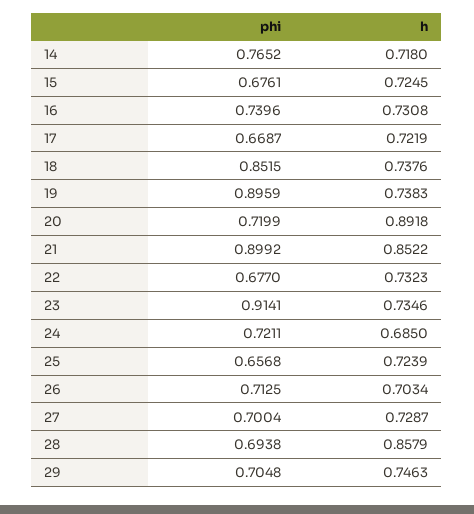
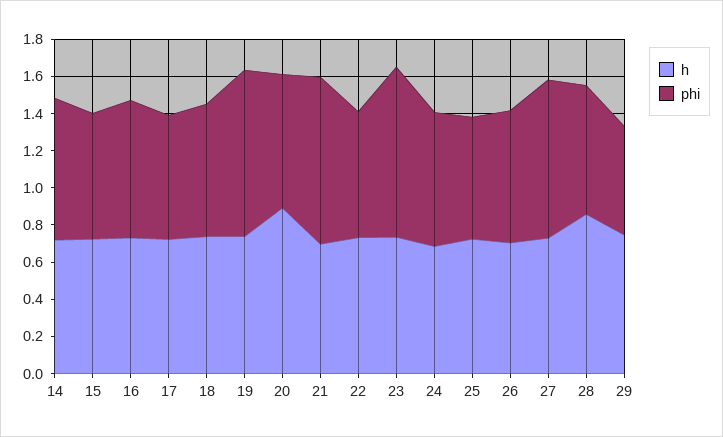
  {
    "phi": {
      "14": 0.7652,
      "15": 0.6761,
      "16": 0.7396,
      "17": 0.6687,
-     "18": 0.8515,
+     "18": 0.7,
      "19": 0.8959,
      "20": 0.7199,
      "21": 0.8992,
      "22": 0.677,
      "23": 0.9141,
      "24": 0.7211,
      "25": 0.6568,
      "26": 0.7125,
-     "27": 0.7004,
+     "27": 0.85,
      "28": 0.6938,
-     "29": 0.7048
+     "29": 0.6
    },
    "h": {
      "14": 0.718,
      "15": 0.7245,
      "16": 0.7308,
      "17": 0.7219,
      "18": 0.7376,
      "19": 0.7383,
      "20": 0.8918,
-     "21": 0.8522,
+     "21": 0.7,
      "22": 0.7323,
      "23": 0.7346,
      "24": 0.685,
      "25": 0.7239,
      "26": 0.7034,
      "27": 0.7287,
      "28": 0.8579,
      "29": 0.7463
    }
  }

